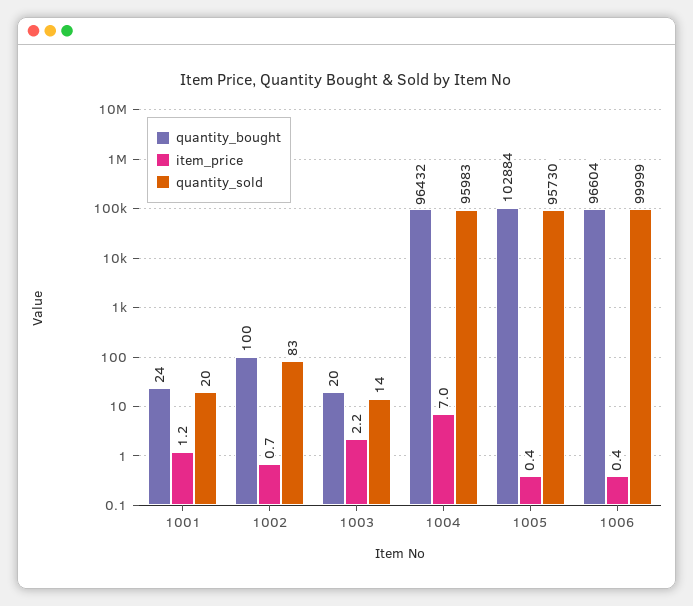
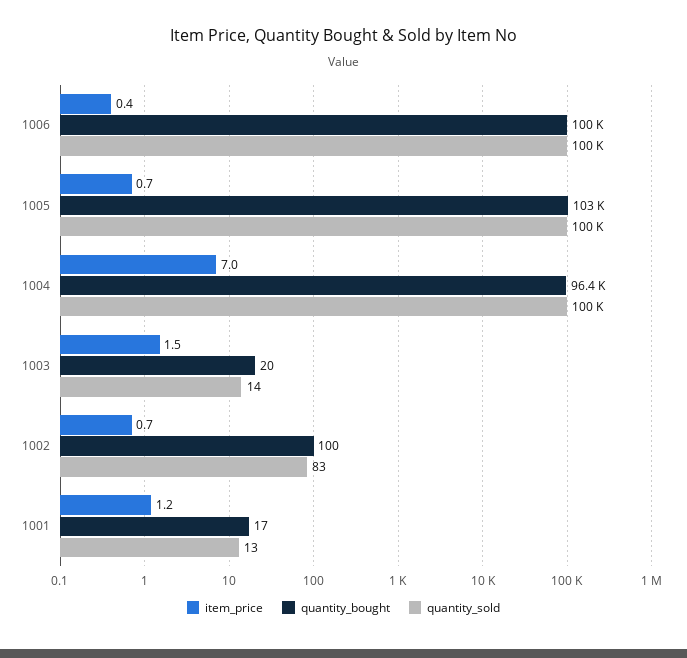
  {
    "quantity_bought": {
-     "1001": 24,
+     "1001": 17,
      "1002": 100,
      "1003": 20,
      "1004": 96432,
      "1005": 102884,
-     "1006": 96604
+     "1006": 100000
    },
    "item_price": {
      "1001": 1.2,
      "1002": 0.7,
-     "1003": 2.2,
+     "1003": 1.5,
      "1004": 7,
-     "1005": 0.4,
+     "1005": 0.7,
      "1006": 0.4
    },
    "quantity_sold": {
-     "1001": 20,
+     "1001": 13,
      "1002": 83,
      "1003": 14,
-     "1004": 95983,
+     "1004": 100000,
-     "1005": 95730,
+     "1005": 100000,
      "1006": 99999
    }
  }

